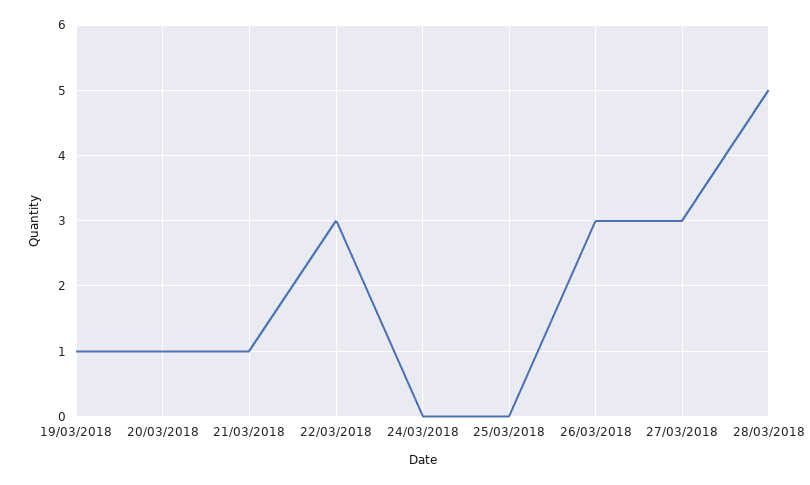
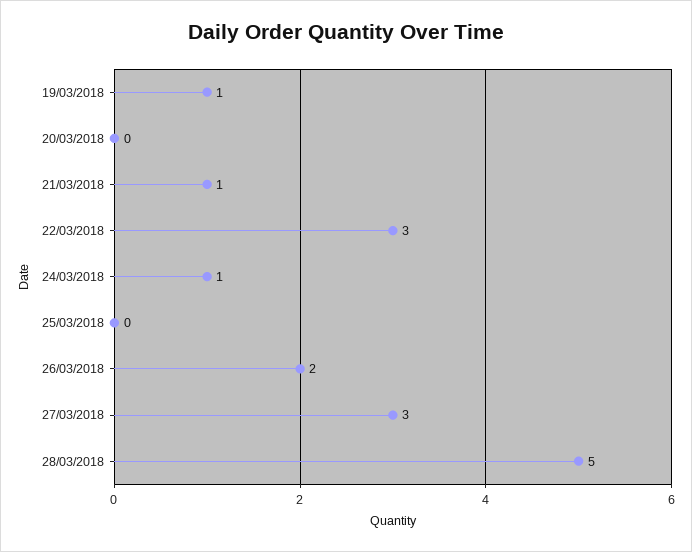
  {
    "19/03/2018": 1,
-   "20/03/2018": 1,
+   "20/03/2018": 0,
    "21/03/2018": 1,
    "22/03/2018": 3,
-   "24/03/2018": 0,
+   "24/03/2018": 1,
    "25/03/2018": 0,
-   "26/03/2018": 3,
+   "26/03/2018": 2,
    "27/03/2018": 3,
    "28/03/2018": 5
  }

